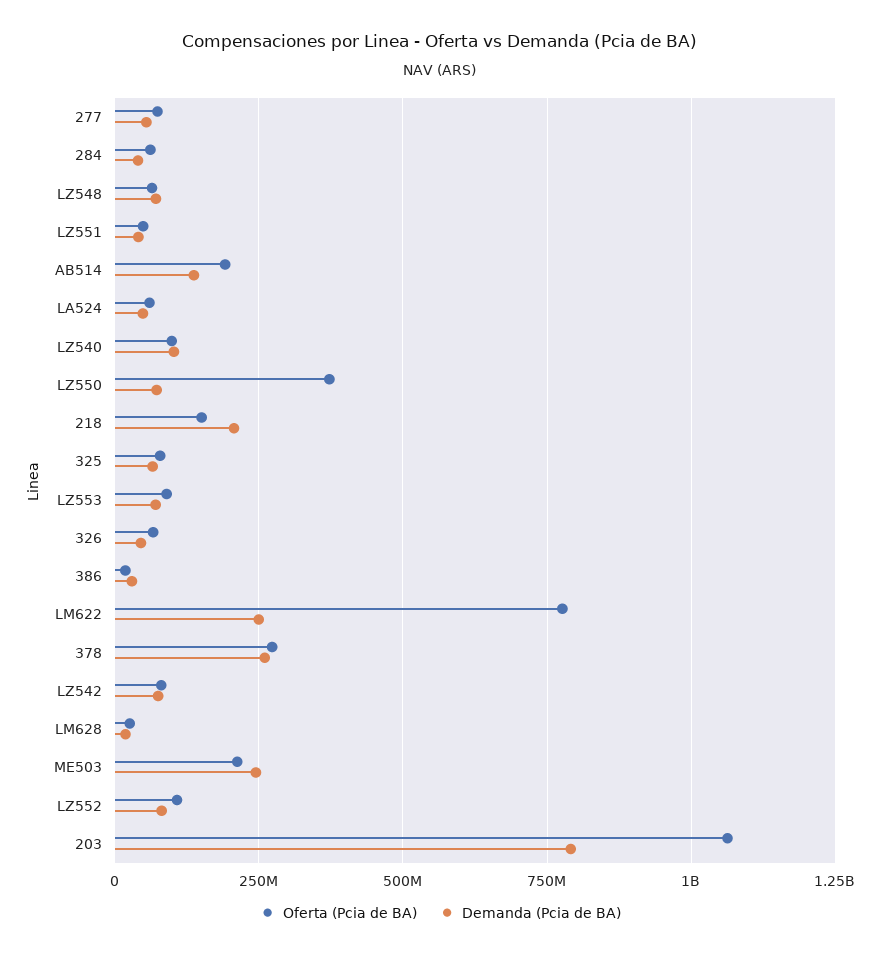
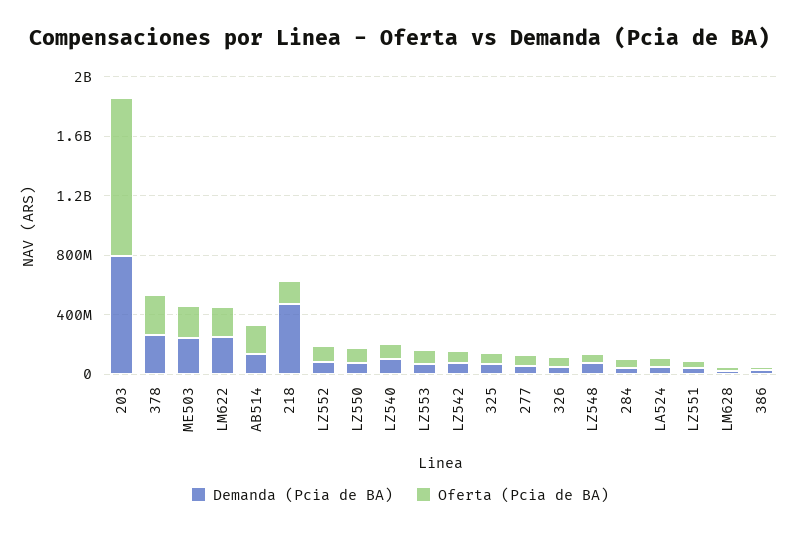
  {
    "Oferta (Pcia de BA)": {
      "277": 75000000,
      "284": 50000000,
      "LZ548": 75000000,
      "LZ551": 50000000,
      "AB514": 200000000,
      "LA524": 50000000,
      "LZ540": 100000000,
-     "LZ550": 375000000,
+     "LZ550": 100000000,
      "218": 150000000,
      "325": 75000000,
      "LZ553": 100000000,
      "326": 75000000,
      "386": 25000000,
-     "LM622": 775000000,
+     "LM622": 200000000,
      "378": 275000000,
      "LZ542": 75000000,
      "LM628": 25000000,
      "ME503": 200000000,
      "LZ552": 100000000,
      "203": 1075000000
    },
    "Demanda (Pcia de BA)": {
      "277": 50000000,
      "284": 50000000,
      "LZ548": 75000000,
      "LZ551": 50000000,
      "AB514": 125000000,
      "LA524": 50000000,
      "LZ540": 100000000,
      "LZ550": 75000000,
-     "218": 200000000,
+     "218": 500000000,
      "325": 75000000,
      "LZ553": 75000000,
      "326": 50000000,
      "386": 25000000,
      "LM622": 250000000,
      "378": 250000000,
      "LZ542": 75000000,
      "LM628": 25000000,
      "ME503": 250000000,
      "LZ552": 75000000,
      "203": 800000000
    }
  }

